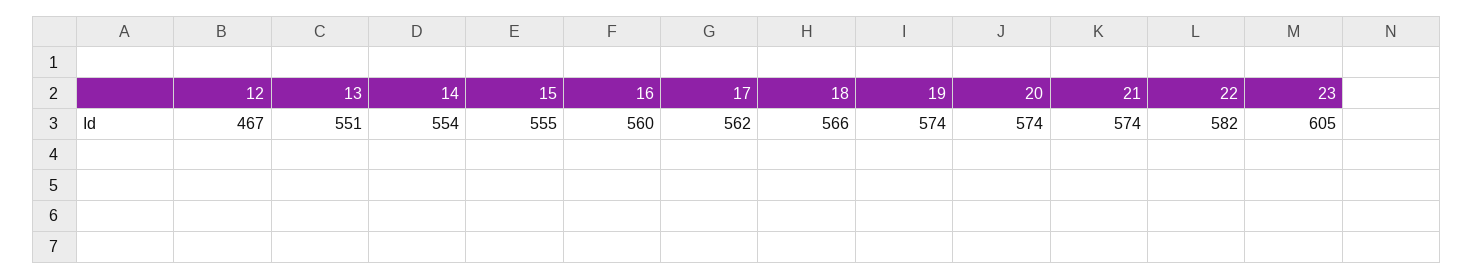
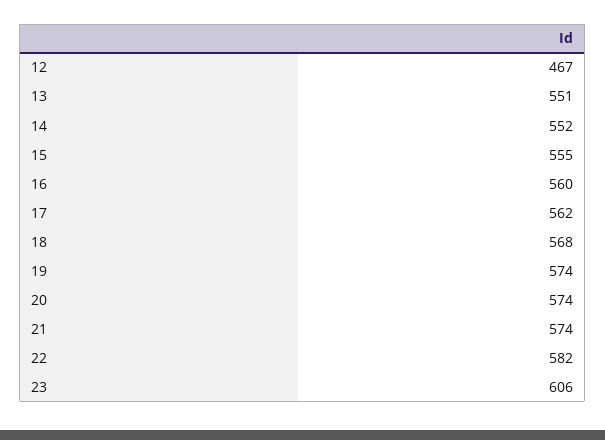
  {
    "12": 467,
    "13": 551,
-   "14": 554,
+   "14": 552,
    "15": 555,
    "16": 560,
    "17": 562,
-   "18": 566,
+   "18": 568,
    "19": 574,
    "20": 574,
    "21": 574,
    "22": 582,
-   "23": 605
+   "23": 606
  }

